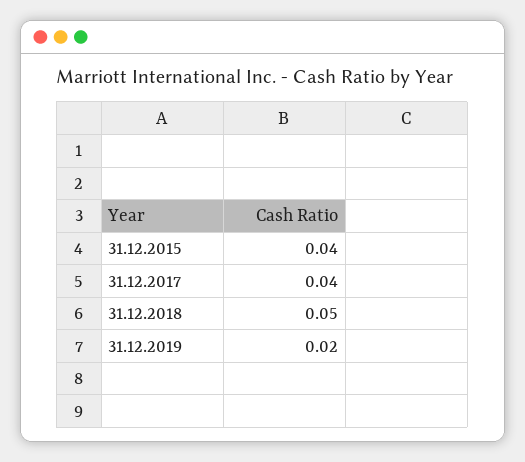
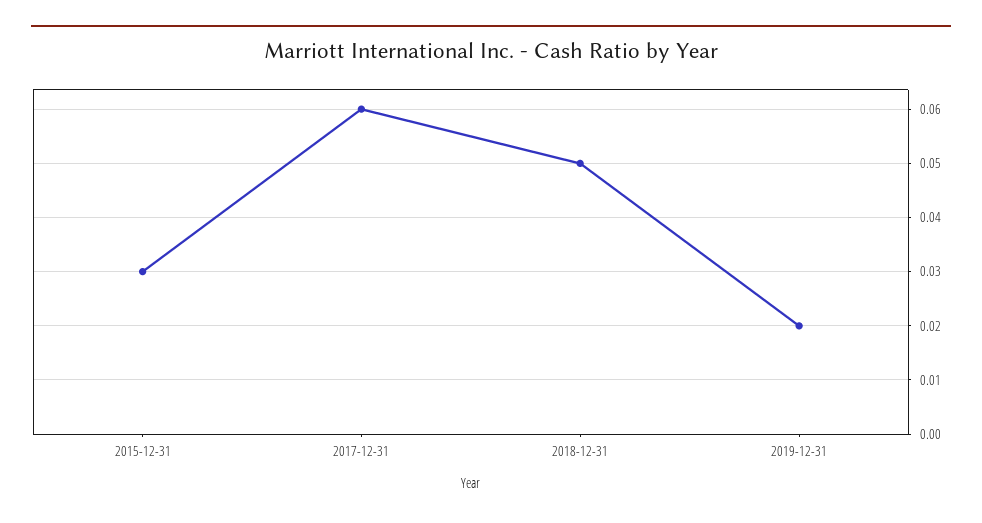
  {
-   "31.12.2015": 0.04,
+   "31.12.2015": 0.03,
-   "31.12.2017": 0.04,
+   "31.12.2017": 0.06,
    "31.12.2018": 0.05,
    "31.12.2019": 0.02
  }

